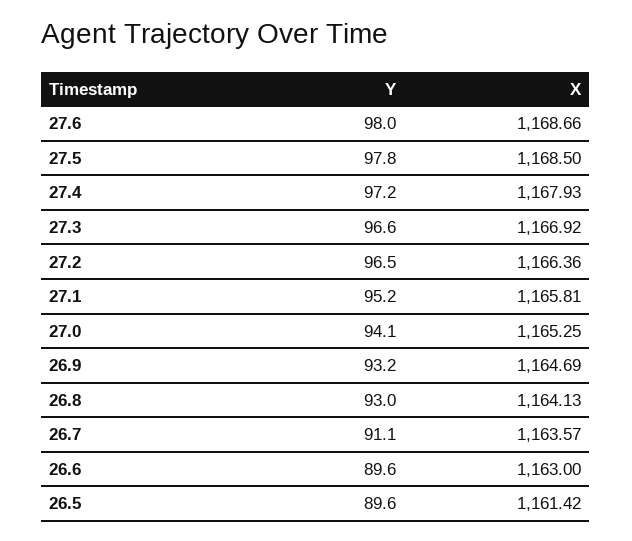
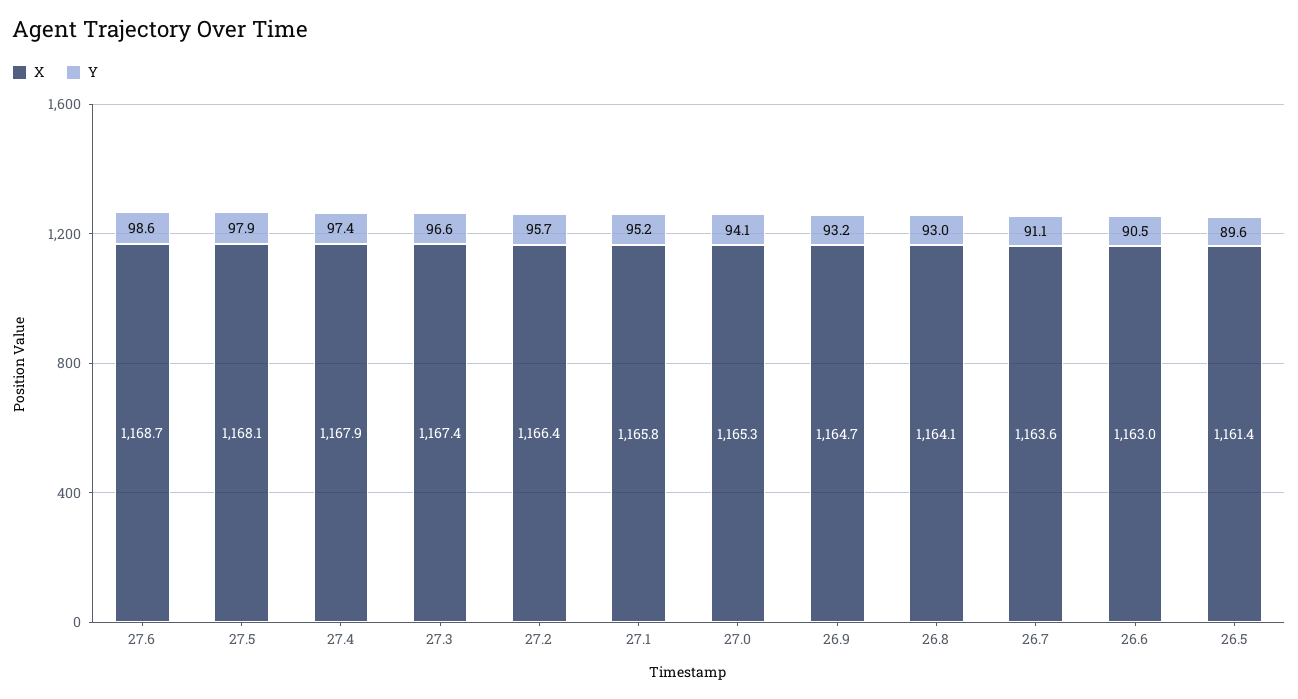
  {
    "Y": {
-     "27.6": 98,
+     "27.6": 98.6,
-     "27.5": 97.8,
+     "27.5": 97.9,
-     "27.4": 97.2,
+     "27.4": 97.4,
      "27.3": 96.6,
-     "27.2": 96.5,
+     "27.2": 95.7,
      "27.1": 95.2,
      "27.0": 94.1,
      "26.9": 93.2,
      "26.8": 93,
      "26.7": 91.1,
-     "26.6": 89.6,
+     "26.6": 90.5,
      "26.5": 89.6
    },
    "X": {
      "27.6": 1168.66,
-     "27.5": 1168.5,
+     "27.5": 1168.1,
      "27.4": 1167.93,
-     "27.3": 1166.92,
+     "27.3": 1167.4,
      "27.2": 1166.36,
      "27.1": 1165.81,
      "27.0": 1165.25,
      "26.9": 1164.69,
      "26.8": 1164.13,
      "26.7": 1163.57,
      "26.6": 1163,
      "26.5": 1161.42
    }
  }

